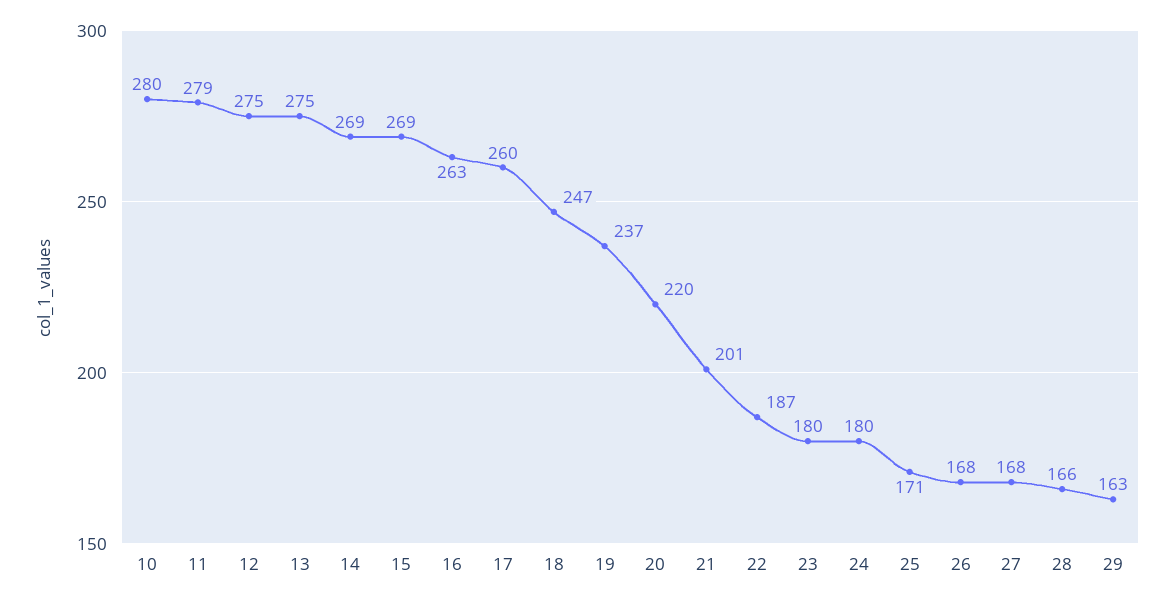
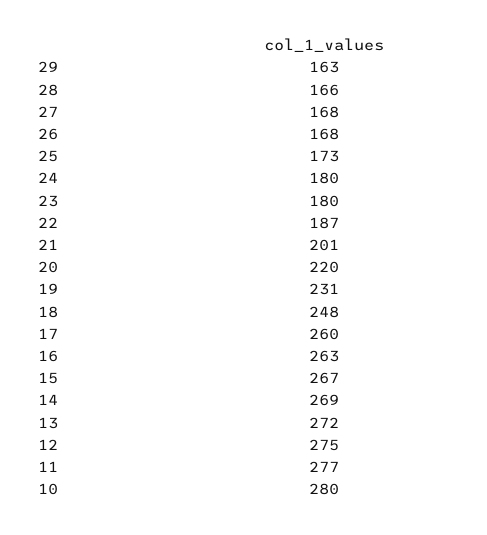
  {
    "10": 280,
-   "11": 279,
+   "11": 277,
    "12": 275,
-   "13": 275,
+   "13": 272,
    "14": 269,
-   "15": 269,
+   "15": 267,
    "16": 263,
    "17": 260,
-   "18": 247,
+   "18": 248,
-   "19": 237,
+   "19": 231,
    "20": 220,
    "21": 201,
    "22": 187,
    "23": 180,
    "24": 180,
-   "25": 171,
+   "25": 173,
    "26": 168,
    "27": 168,
    "28": 166,
    "29": 163
  }

